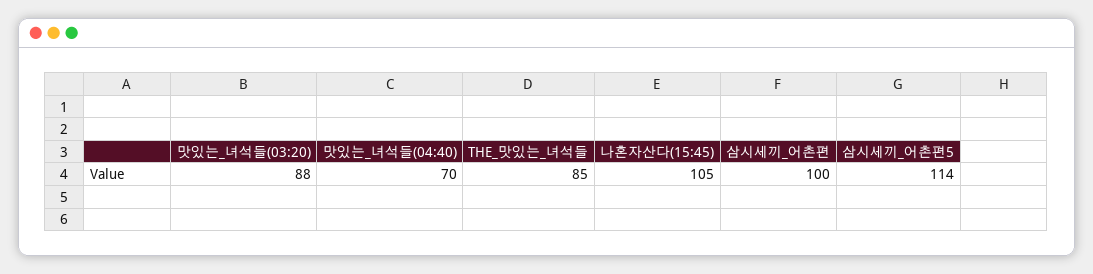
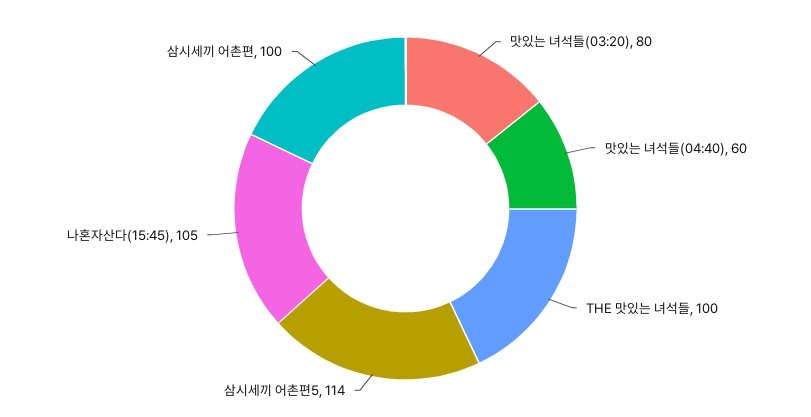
  {
-   "맛있는_녀석들(03:20)": 88,
+   "맛있는_녀석들(03:20)": 80,
-   "맛있는_녀석들(04:40)": 70,
+   "맛있는_녀석들(04:40)": 60,
-   "THE_맛있는_녀석들": 85,
+   "THE_맛있는_녀석들": 100,
    "나혼자산다(15:45)": 105,
    "삼시세끼_어촌편": 100,
    "삼시세끼_어촌편5": 114
  }

